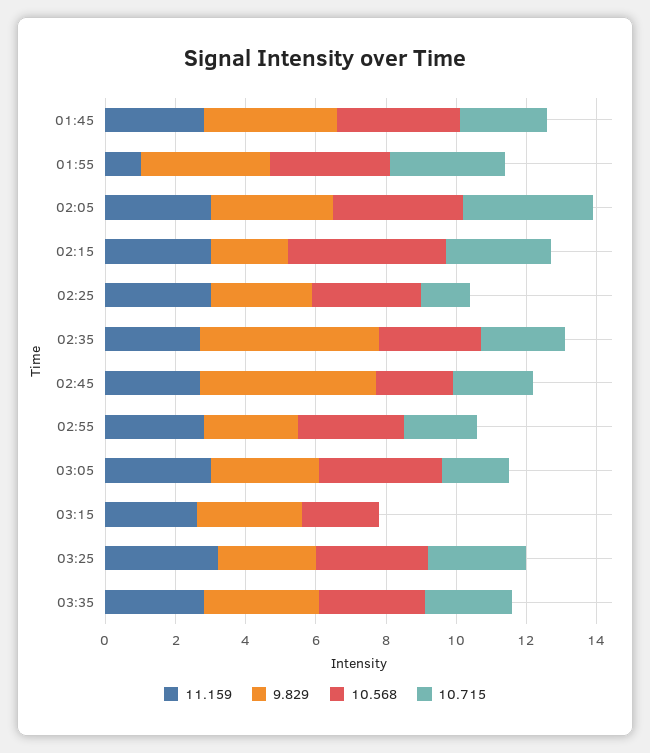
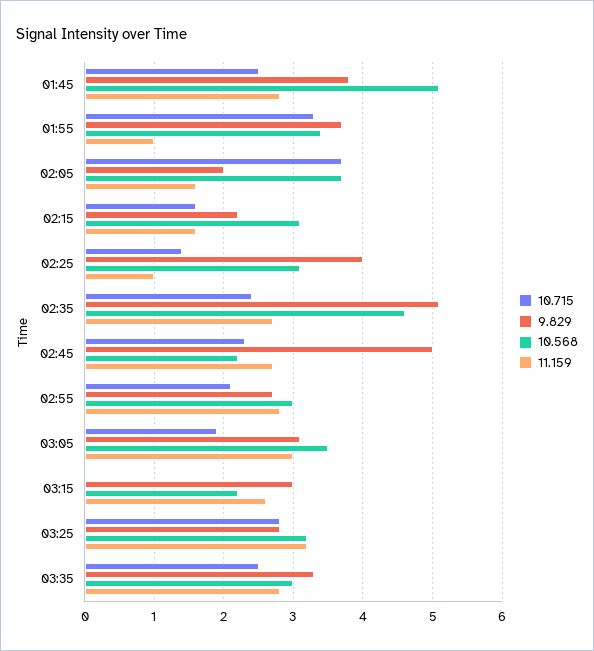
  {
    "11.159": {
      "01:45": 2.8,
      "01:55": 1,
-     "02:05": 3,
+     "02:05": 1.6,
-     "02:15": 3,
+     "02:15": 1.6,
-     "02:25": 3,
+     "02:25": 1,
      "02:35": 2.7,
      "02:45": 2.7,
      "02:55": 2.8,
      "03:05": 3,
      "03:15": 2.6,
      "03:25": 3.2,
      "03:35": 2.8
    },
    "9.829": {
      "01:45": 3.8,
      "01:55": 3.7,
-     "02:05": 3.5,
+     "02:05": 2,
      "02:15": 2.2,
-     "02:25": 3,
+     "02:25": 4,
      "02:35": 5.1,
      "02:45": 5,
      "02:55": 2.7,
      "03:05": 3.1,
      "03:15": 3,
      "03:25": 2.8,
      "03:35": 3.3
    },
    "10.568": {
-     "01:45": 3.5,
+     "01:45": 5.1,
      "01:55": 3.4,
      "02:05": 3.7,
-     "02:15": 4.5,
+     "02:15": 3.1,
      "02:25": 3.1,
-     "02:35": 3,
+     "02:35": 4.6,
      "02:45": 2.2,
      "02:55": 3,
      "03:05": 3.5,
      "03:15": 2.2,
      "03:25": 3.2,
      "03:35": 3
    },
    "10.715": {
      "01:45": 2.5,
      "01:55": 3.3,
      "02:05": 3.7,
-     "02:15": 3,
+     "02:15": 1.6,
      "02:25": 1.4,
      "02:35": 2.4,
      "02:45": 2.3,
      "02:55": 2.1,
      "03:05": 1.9,
      "03:15": 0,
      "03:25": 2.8,
      "03:35": 2.5
    }
  }

